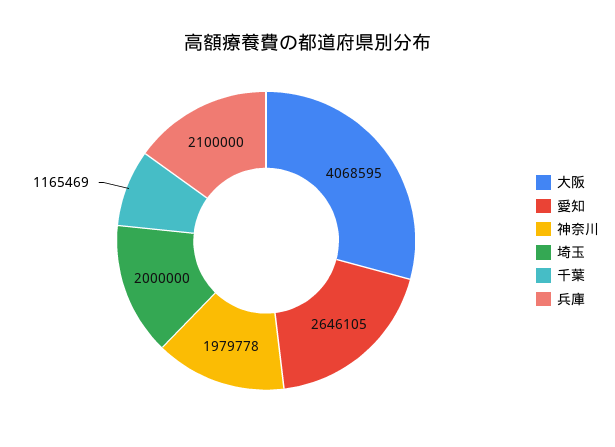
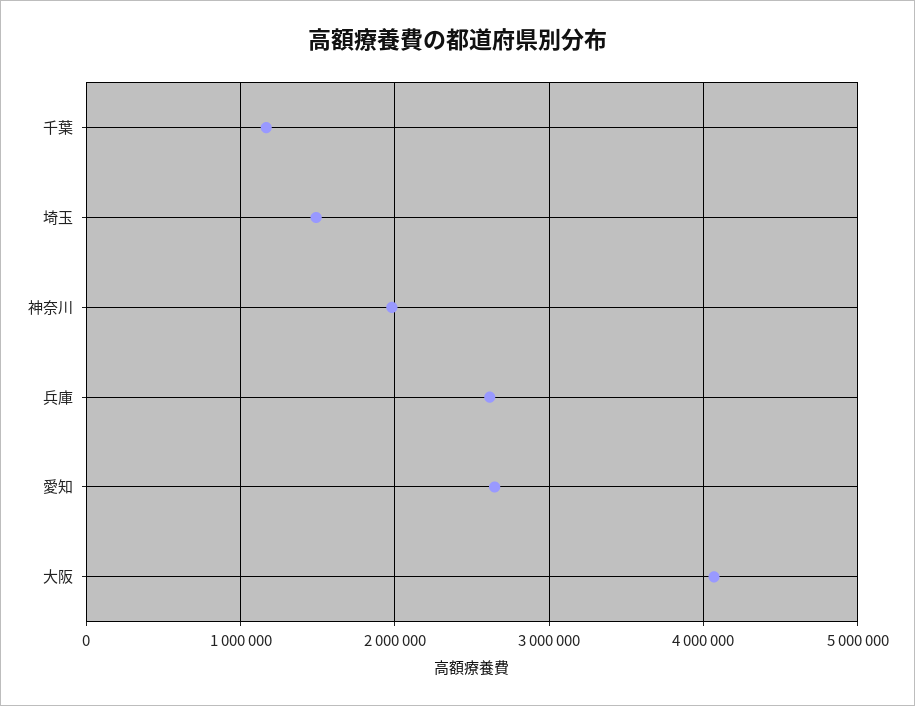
  {
    "大阪": 4068595,
    "愛知": 2646105,
    "神奈川": 1979778,
-   "埼玉": 2000000,
+   "埼玉": 1500000,
    "千葉": 1165469,
-   "兵庫": 2100000
+   "兵庫": 2600000
  }

